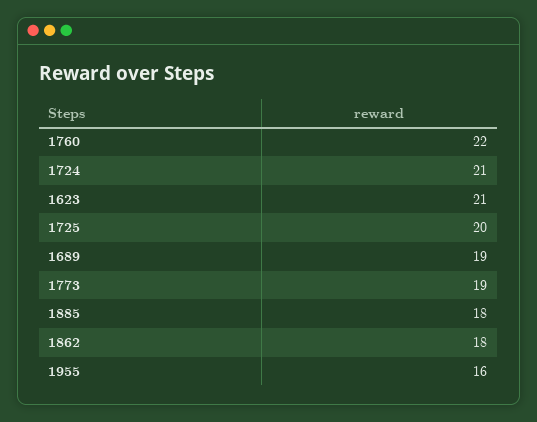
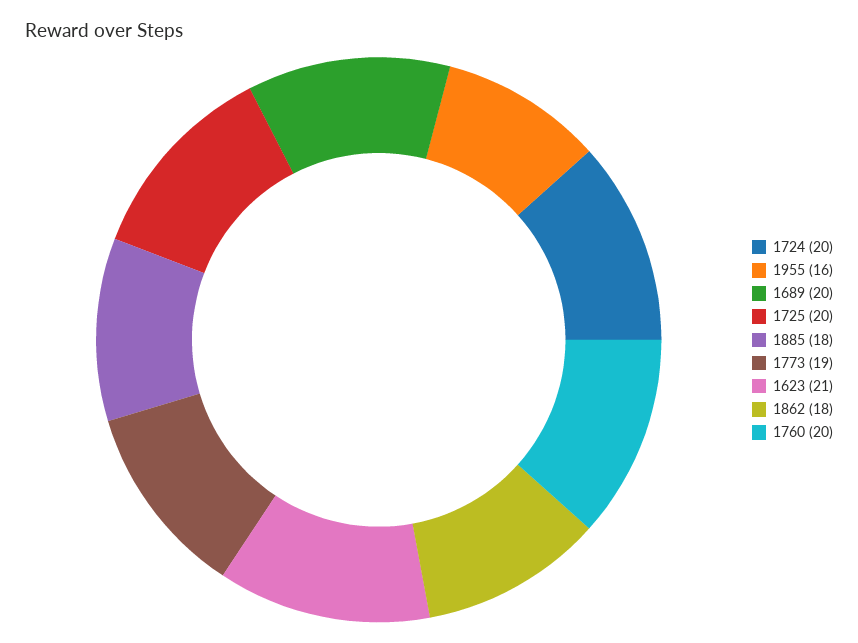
  {
-   "1760": 22,
+   "1760": 20,
-   "1724": 21,
+   "1724": 20,
    "1623": 21,
    "1725": 20,
-   "1689": 19,
+   "1689": 20,
    "1773": 19,
    "1885": 18,
    "1862": 18,
    "1955": 16
  }

